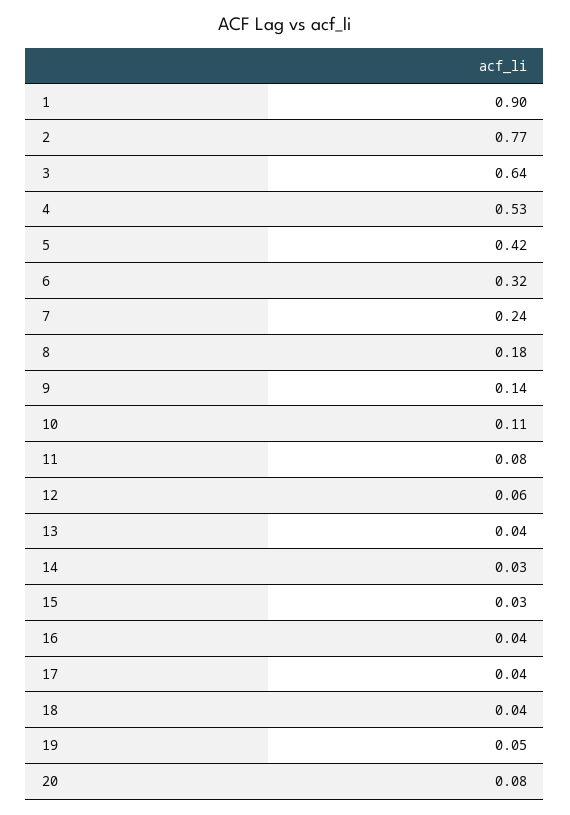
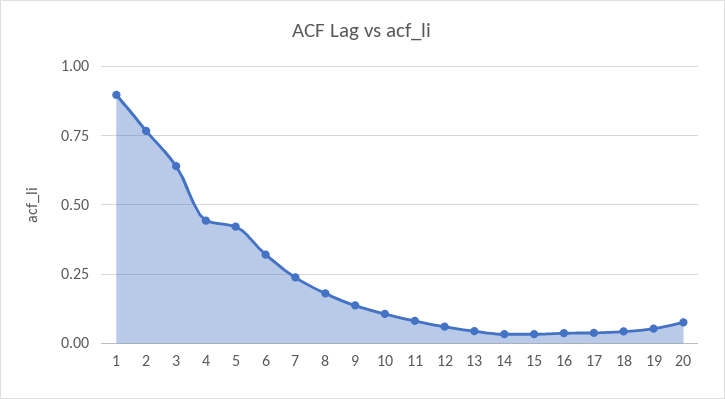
  {
    "1": 0.9,
    "2": 0.77,
    "3": 0.64,
-   "4": 0.53,
+   "4": 0.45,
    "5": 0.42,
    "6": 0.32,
    "7": 0.24,
    "8": 0.18,
    "9": 0.14,
    "10": 0.11,
    "11": 0.08,
    "12": 0.06,
    "13": 0.04,
    "14": 0.03,
    "15": 0.03,
    "16": 0.04,
    "17": 0.04,
    "18": 0.04,
    "19": 0.05,
    "20": 0.08
  }

